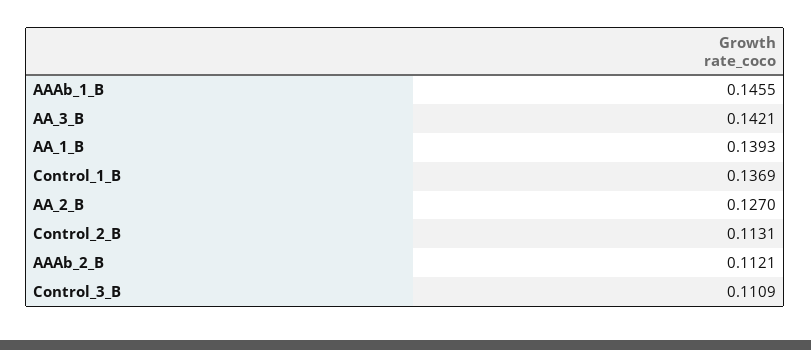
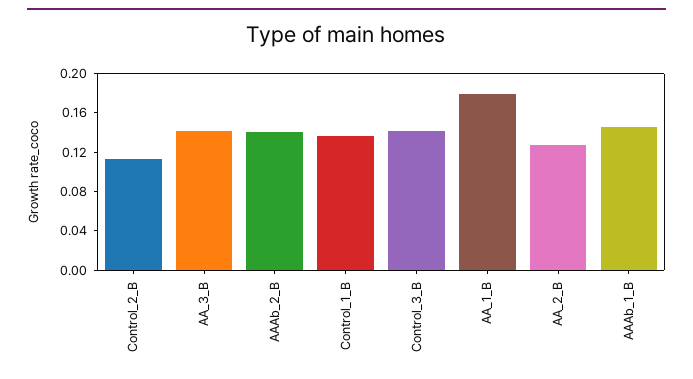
  {
    "AAAb_1_B": 0.1455,
    "AA_3_B": 0.1421,
-   "AA_1_B": 0.1393,
+   "AA_1_B": 0.18,
    "Control_1_B": 0.1369,
    "AA_2_B": 0.127,
    "Control_2_B": 0.1131,
-   "AAAb_2_B": 0.1121,
+   "AAAb_2_B": 0.14,
-   "Control_3_B": 0.1109
+   "Control_3_B": 0.14
  }

